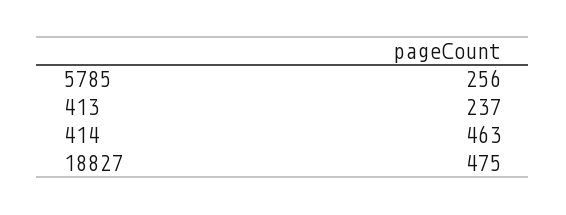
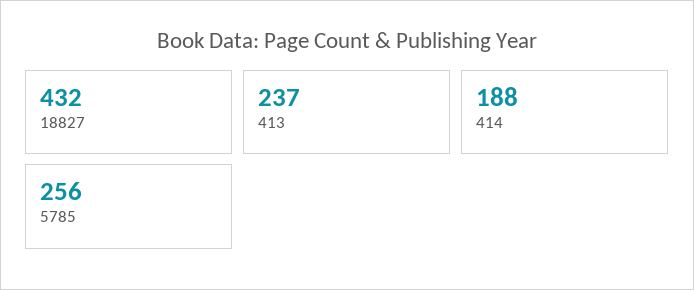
  {
    "5785": 256,
    "413": 237,
-   "414": 463,
+   "414": 188,
-   "18827": 475
+   "18827": 432
  }

